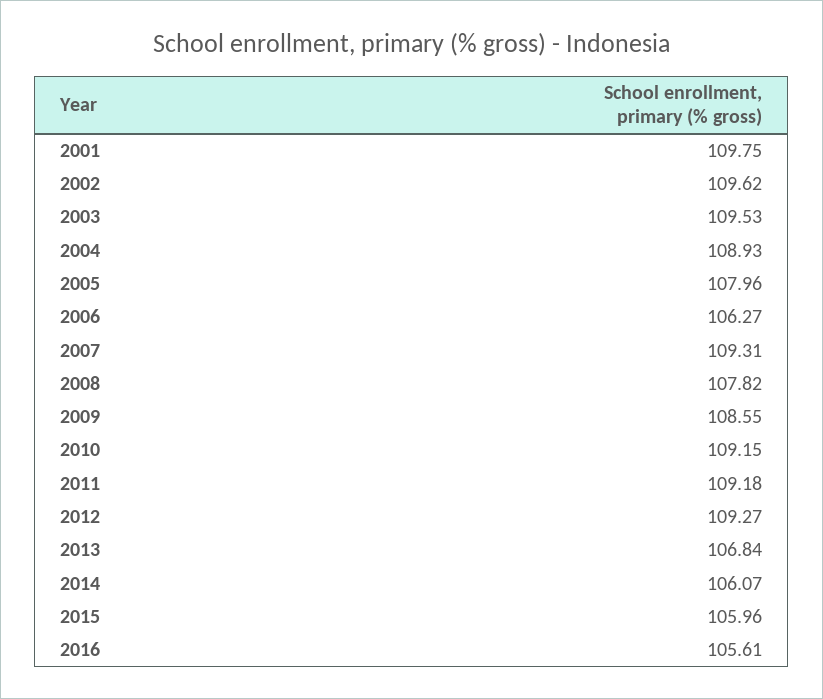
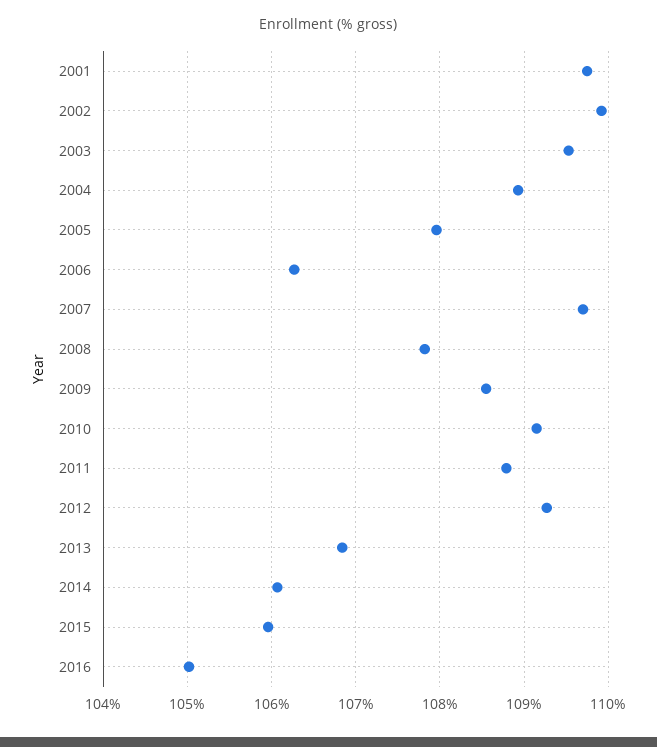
  {
    "2001": 109.75,
-   "2002": 109.62,
+   "2002": 109.9,
    "2003": 109.53,
    "2004": 108.93,
    "2005": 107.96,
    "2006": 106.27,
-   "2007": 109.31,
+   "2007": 109.7,
    "2008": 107.82,
    "2009": 108.55,
    "2010": 109.15,
-   "2011": 109.18,
+   "2011": 108.8,
    "2012": 109.27,
    "2013": 106.84,
    "2014": 106.07,
    "2015": 105.96,
-   "2016": 105.61
+   "2016": 105
  }

